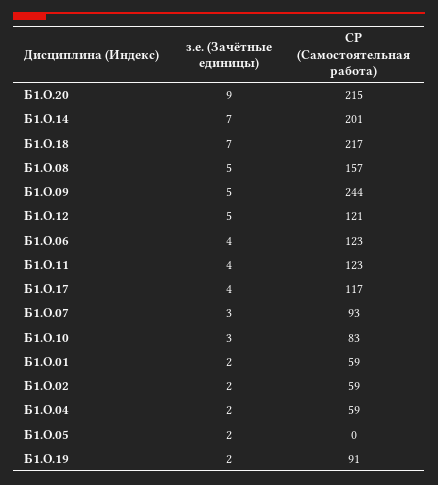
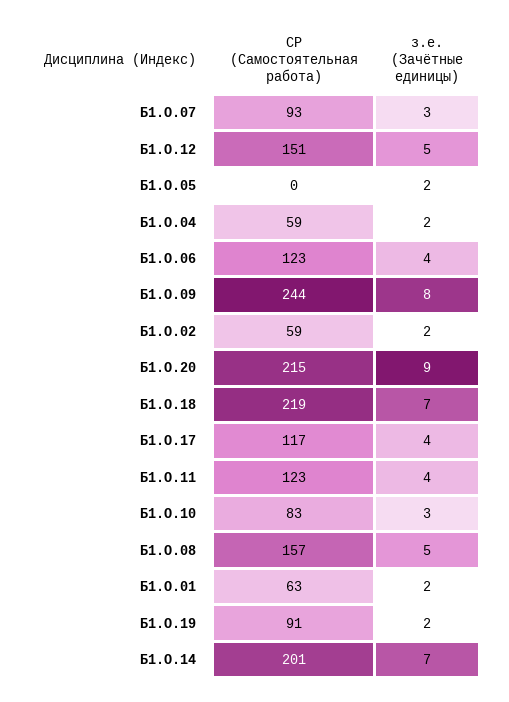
  {
    "з.е. (Зачётные единицы)": {
      "Б1.О.20": 9,
      "Б1.О.14": 7,
      "Б1.О.18": 7,
      "Б1.О.08": 5,
-     "Б1.О.09": 5,
+     "Б1.О.09": 8,
      "Б1.О.12": 5,
      "Б1.О.06": 4,
      "Б1.О.11": 4,
      "Б1.О.17": 4,
      "Б1.О.07": 3,
      "Б1.О.10": 3,
      "Б1.О.01": 2,
      "Б1.О.02": 2,
      "Б1.О.04": 2,
      "Б1.О.05": 2,
      "Б1.О.19": 2
    },
    "СР (Самостоятельная работа)": {
      "Б1.О.20": 215,
      "Б1.О.14": 201,
-     "Б1.О.18": 217,
+     "Б1.О.18": 219,
      "Б1.О.08": 157,
      "Б1.О.09": 244,
-     "Б1.О.12": 121,
+     "Б1.О.12": 151,
      "Б1.О.06": 123,
      "Б1.О.11": 123,
      "Б1.О.17": 117,
      "Б1.О.07": 93,
      "Б1.О.10": 83,
-     "Б1.О.01": 59,
+     "Б1.О.01": 63,
      "Б1.О.02": 59,
      "Б1.О.04": 59,
      "Б1.О.05": 0,
      "Б1.О.19": 91
    }
  }

